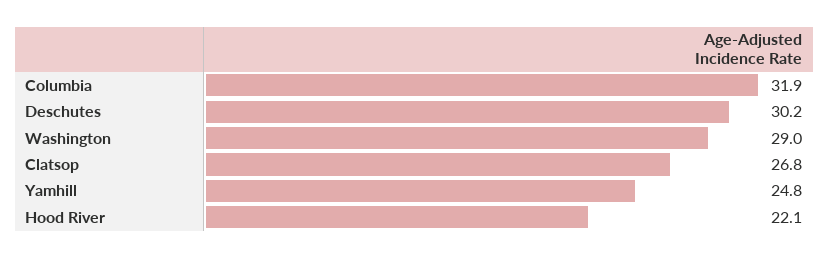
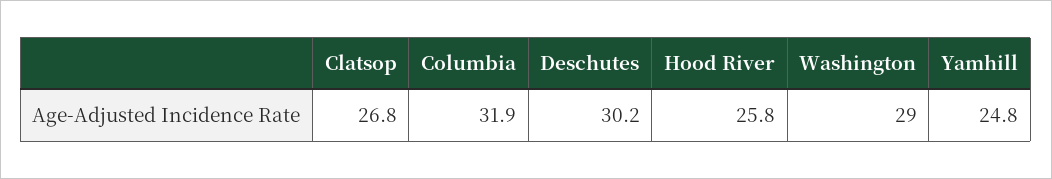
  {
    "Columbia": 31.9,
    "Deschutes": 30.2,
    "Washington": 29,
    "Clatsop": 26.8,
    "Yamhill": 24.8,
-   "Hood River": 22.1
+   "Hood River": 25.8
  }

